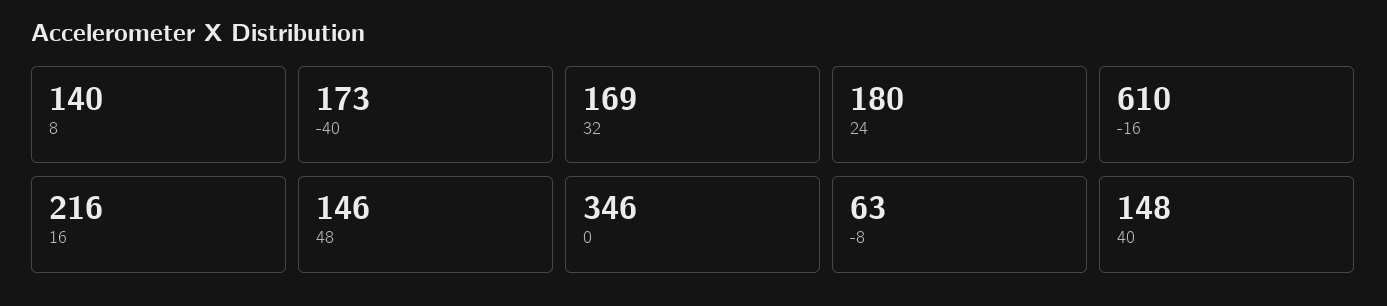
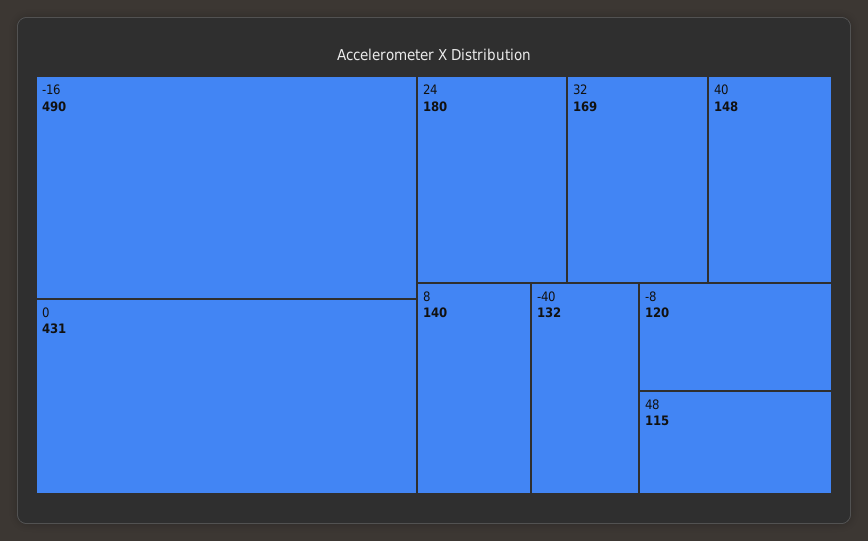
  {
    "8": 140,
-   "-40": 173,
+   "-40": 132,
    "32": 169,
    "24": 180,
-   "-16": 610,
+   "-16": 490,
-   "16": 216,
-   "48": 146,
+   "48": 115,
-   "0": 346,
+   "0": 431,
-   "-8": 63,
+   "-8": 120,
    "40": 148
  }

